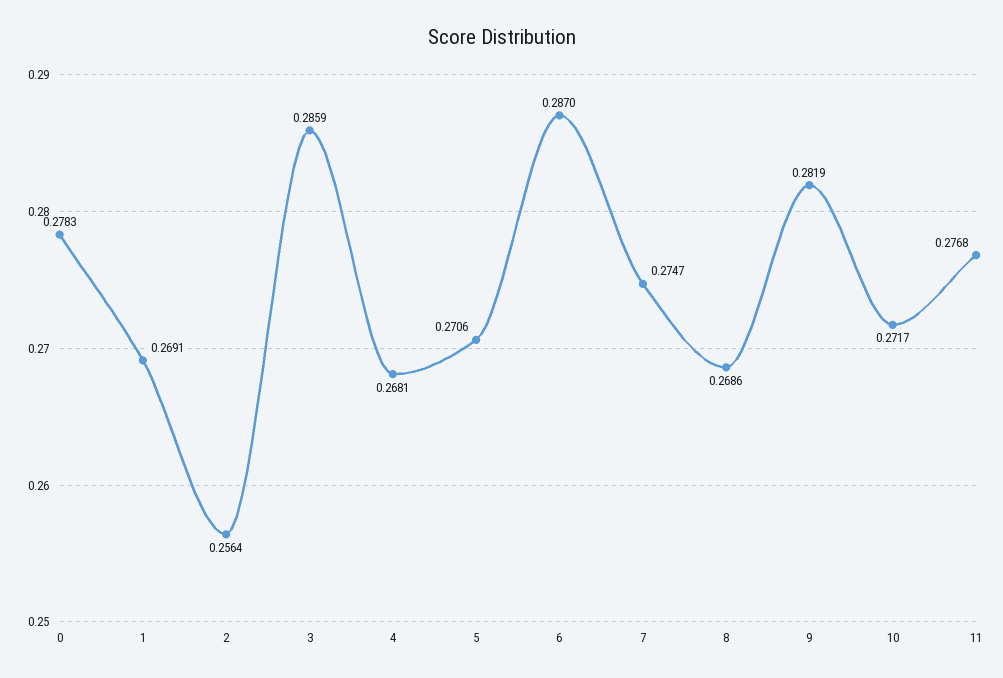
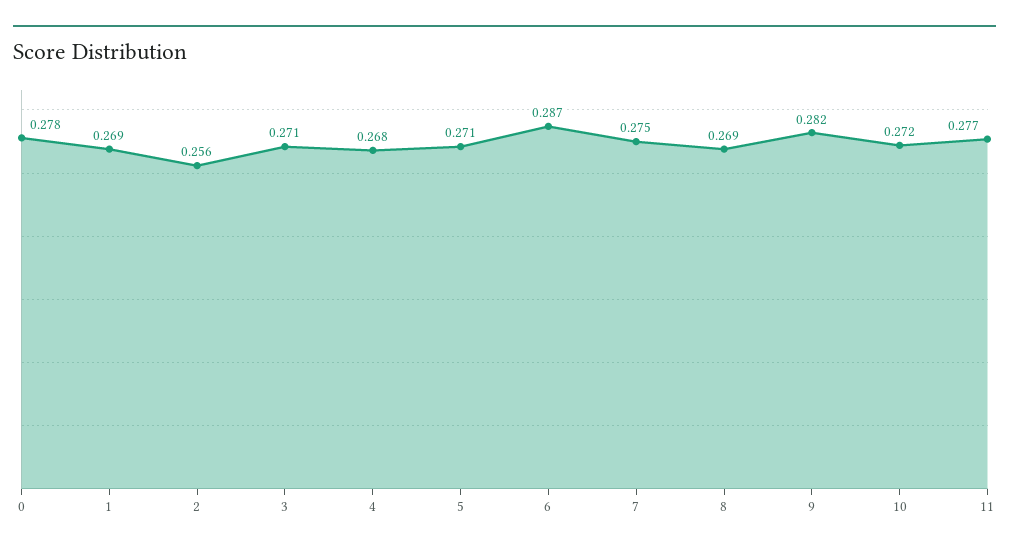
  {
    "0": 0.2783,
    "1": 0.2691,
    "2": 0.2564,
-   "3": 0.2859,
+   "3": 0.271,
    "4": 0.2681,
    "5": 0.2706,
    "6": 0.287,
    "7": 0.2747,
    "8": 0.2686,
    "9": 0.2819,
    "10": 0.2717,
    "11": 0.2768
  }

